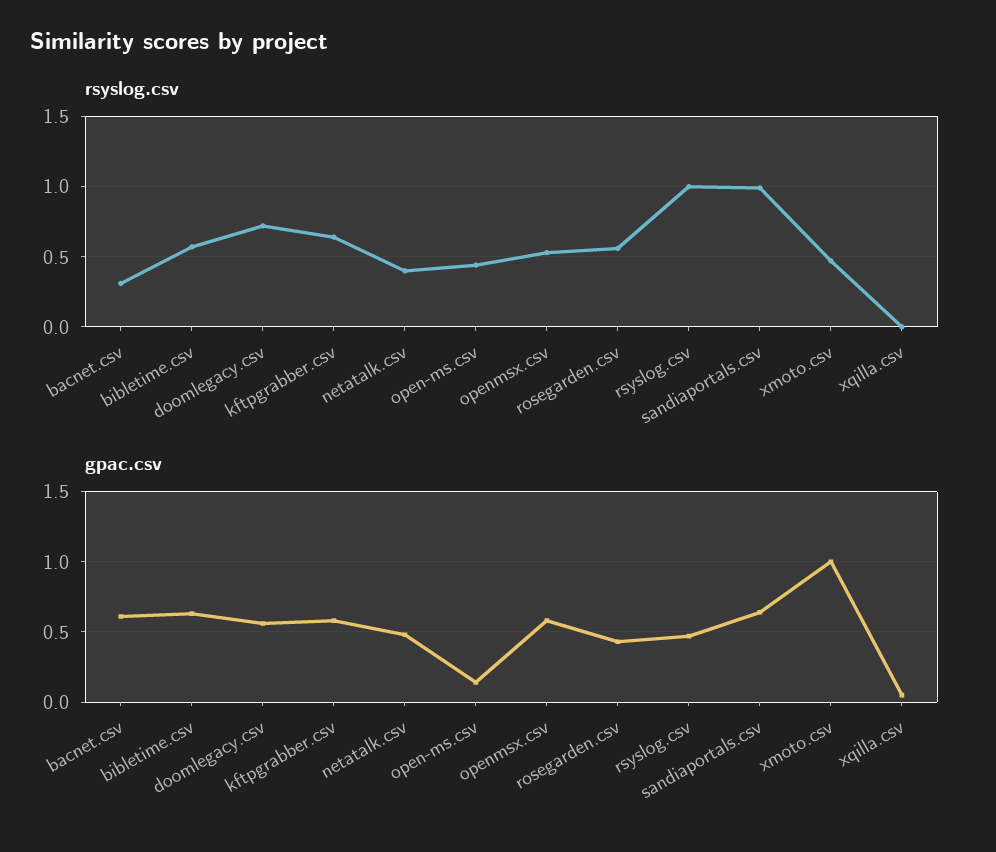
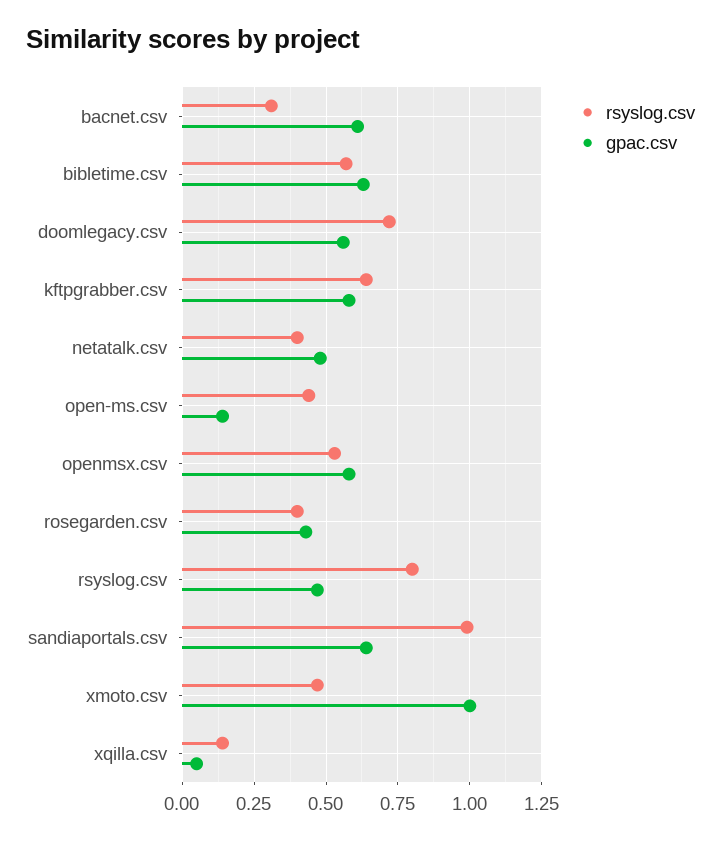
  {
    "rsyslog.csv": {
      "bacnet.csv": 0.3,
      "bibletime.csv": 0.55,
      "doomlegacy.csv": 0.7,
      "kftpgrabber.csv": 0.65,
      "netatalk.csv": 0.4,
      "open-ms.csv": 0.45,
      "openmsx.csv": 0.55,
-     "rosegarden.csv": 0.55,
+     "rosegarden.csv": 0.4,
-     "rsyslog.csv": 1,
+     "rsyslog.csv": 0.8,
      "sandiaportals.csv": 1,
      "xmoto.csv": 0.45,
-     "xqilla.csv": 0
+     "xqilla.csv": 0.15
    },
    "gpac.csv": {
      "bacnet.csv": 0.6,
      "bibletime.csv": 0.65,
      "doomlegacy.csv": 0.55,
      "kftpgrabber.csv": 0.6,
      "netatalk.csv": 0.5,
      "open-ms.csv": 0.15,
      "openmsx.csv": 0.6,
      "rosegarden.csv": 0.45,
      "rsyslog.csv": 0.45,
      "sandiaportals.csv": 0.65,
      "xmoto.csv": 1,
      "xqilla.csv": 0.05
    }
  }

